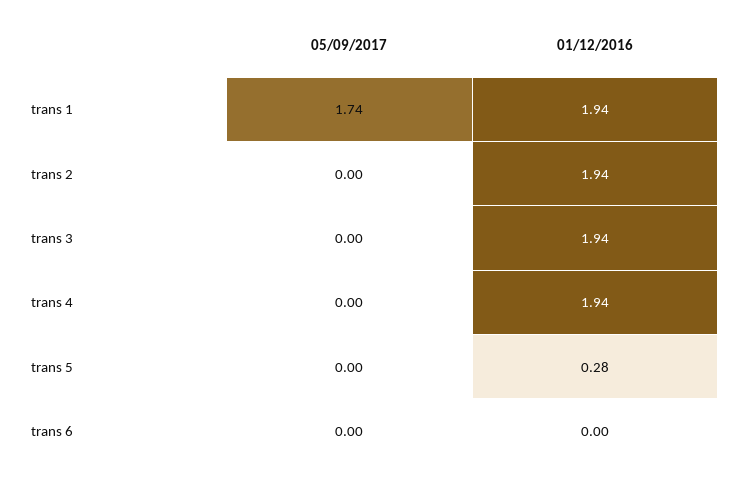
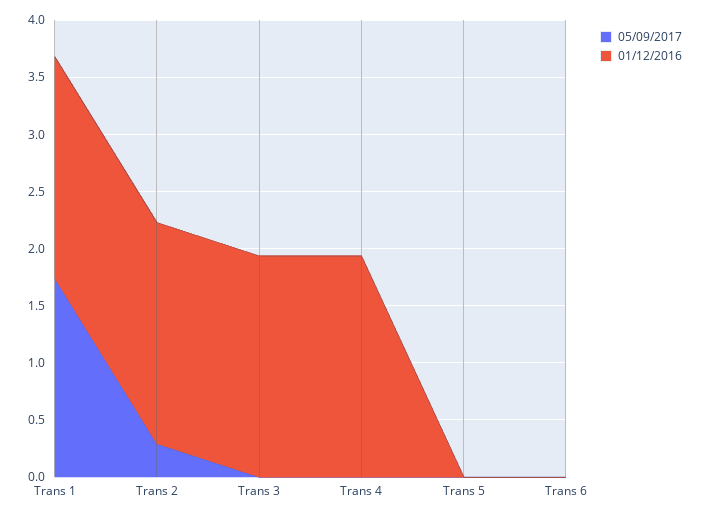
  {
    "05/09/2017": {
      "trans 1": 1.74,
-     "trans 2": 0,
+     "trans 2": 0.3,
      "trans 3": 0,
      "trans 4": 0,
      "trans 5": 0,
      "trans 6": 0
    },
    "01/12/2016": {
      "trans 1": 1.94,
      "trans 2": 1.94,
      "trans 3": 1.94,
      "trans 4": 1.94,
-     "trans 5": 0.28,
+     "trans 5": 0,
      "trans 6": 0
    }
  }

